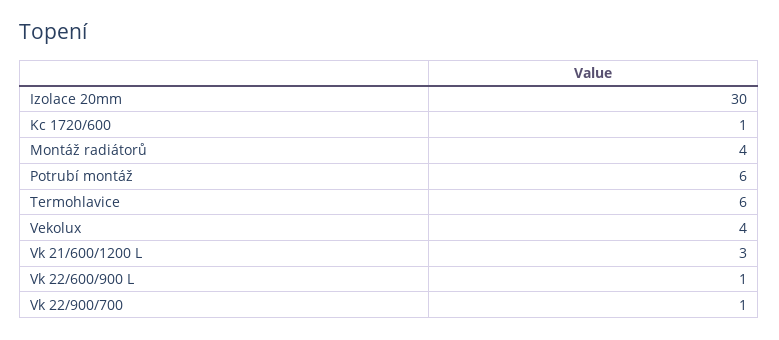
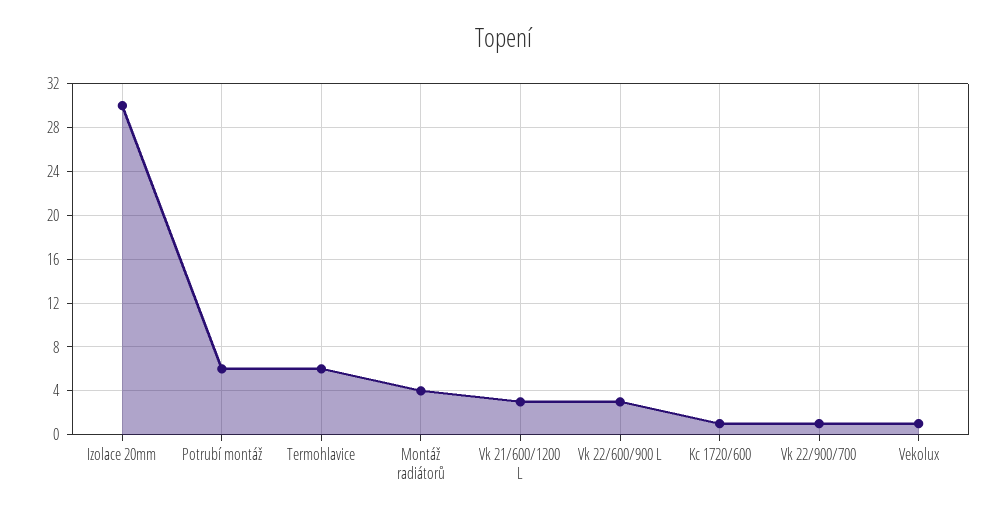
  {
    "Izolace 20mm": 30,
    "Kc 1720/600": 1,
    "Montáž radiátorů": 4,
    "Potrubí montáž": 6,
    "Termohlavice": 6,
-   "Vekolux": 4,
+   "Vekolux": 1,
    "Vk 21/600/1200 L": 3,
-   "Vk 22/600/900 L": 1,
+   "Vk 22/600/900 L": 3,
    "Vk 22/900/700": 1
  }

